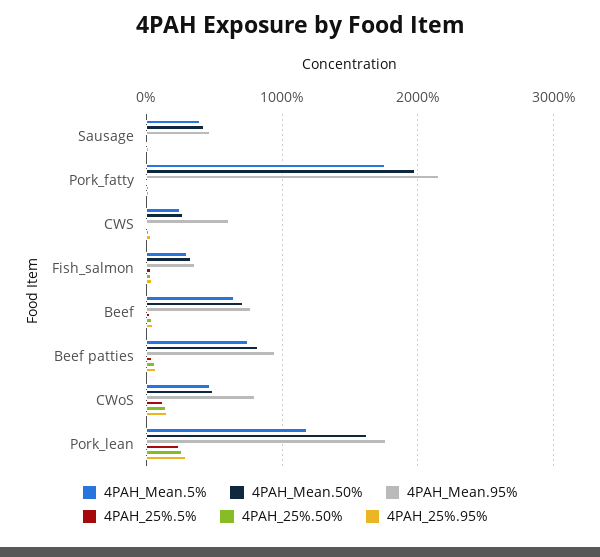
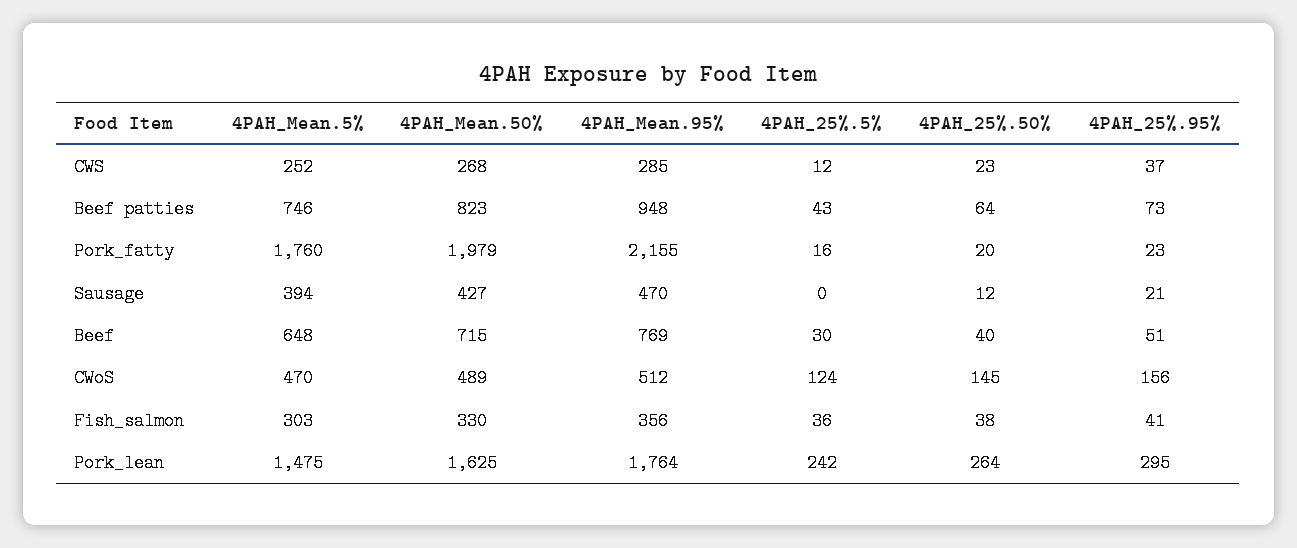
  {
    "4PAH_Mean.5%": {
      "Sausage": 394,
      "Pork_fatty": 1760,
      "CWS": 252,
      "Fish_salmon": 303,
      "Beef": 648,
      "Beef patties": 746,
      "CWoS": 470,
-     "Pork_lean": 1200
+     "Pork_lean": 1475
    },
    "4PAH_Mean.50%": {
      "Sausage": 427,
      "Pork_fatty": 1979,
      "CWS": 268,
      "Fish_salmon": 330,
      "Beef": 715,
      "Beef patties": 823,
      "CWoS": 489,
      "Pork_lean": 1625
    },
    "4PAH_Mean.95%": {
      "Sausage": 470,
      "Pork_fatty": 2155,
-     "CWS": 600,
+     "CWS": 285,
      "Fish_salmon": 356,
      "Beef": 769,
      "Beef patties": 948,
-     "CWoS": 800,
+     "CWoS": 512,
      "Pork_lean": 1764
    },
    "4PAH_25%.5%": {
      "Sausage": 0,
      "Pork_fatty": 16,
      "CWS": 12,
      "Fish_salmon": 36,
      "Beef": 30,
      "Beef patties": 43,
      "CWoS": 124,
      "Pork_lean": 242
    },
    "4PAH_25%.50%": {
      "Sausage": 12,
      "Pork_fatty": 20,
      "CWS": 23,
      "Fish_salmon": 38,
      "Beef": 40,
      "Beef patties": 64,
      "CWoS": 145,
      "Pork_lean": 264
    },
    "4PAH_25%.95%": {
      "Sausage": 21,
      "Pork_fatty": 23,
      "CWS": 37,
      "Fish_salmon": 41,
      "Beef": 51,
      "Beef patties": 73,
      "CWoS": 156,
      "Pork_lean": 295
    }
  }

